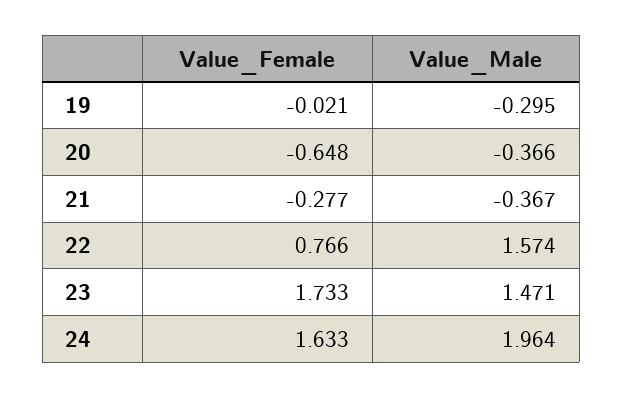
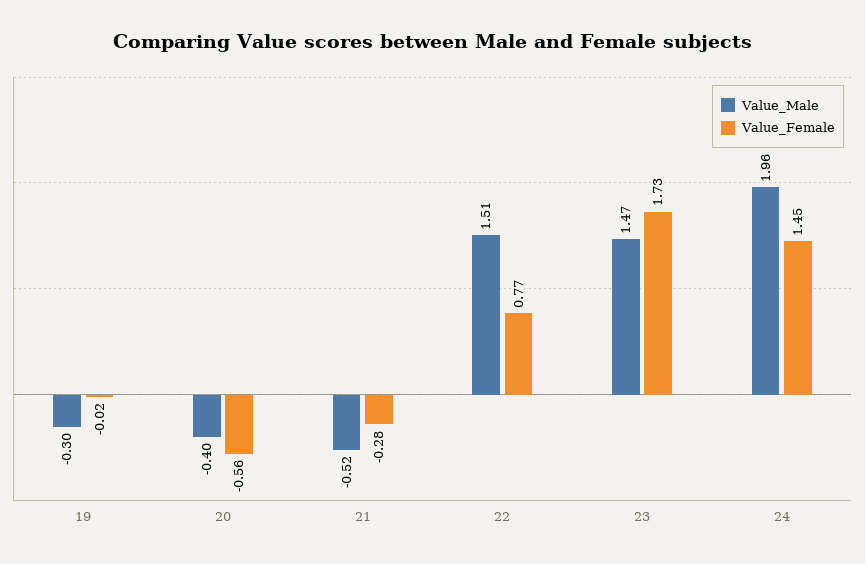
  {
    "Value_Female": {
      "19": -0.021,
-     "20": -0.648,
+     "20": -0.56,
      "21": -0.277,
      "22": 0.766,
      "23": 1.733,
-     "24": 1.633
+     "24": 1.45
    },
    "Value_Male": {
      "19": -0.295,
-     "20": -0.366,
+     "20": -0.4,
-     "21": -0.367,
+     "21": -0.52,
-     "22": 1.574,
+     "22": 1.51,
      "23": 1.471,
      "24": 1.964
    }
  }

